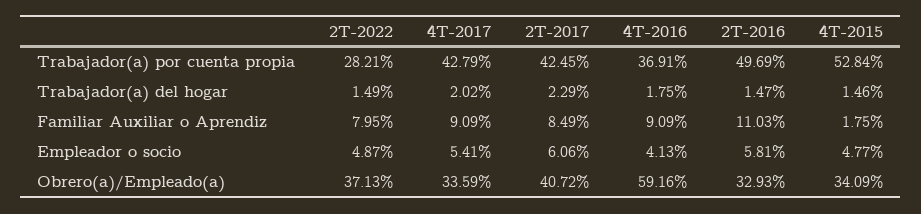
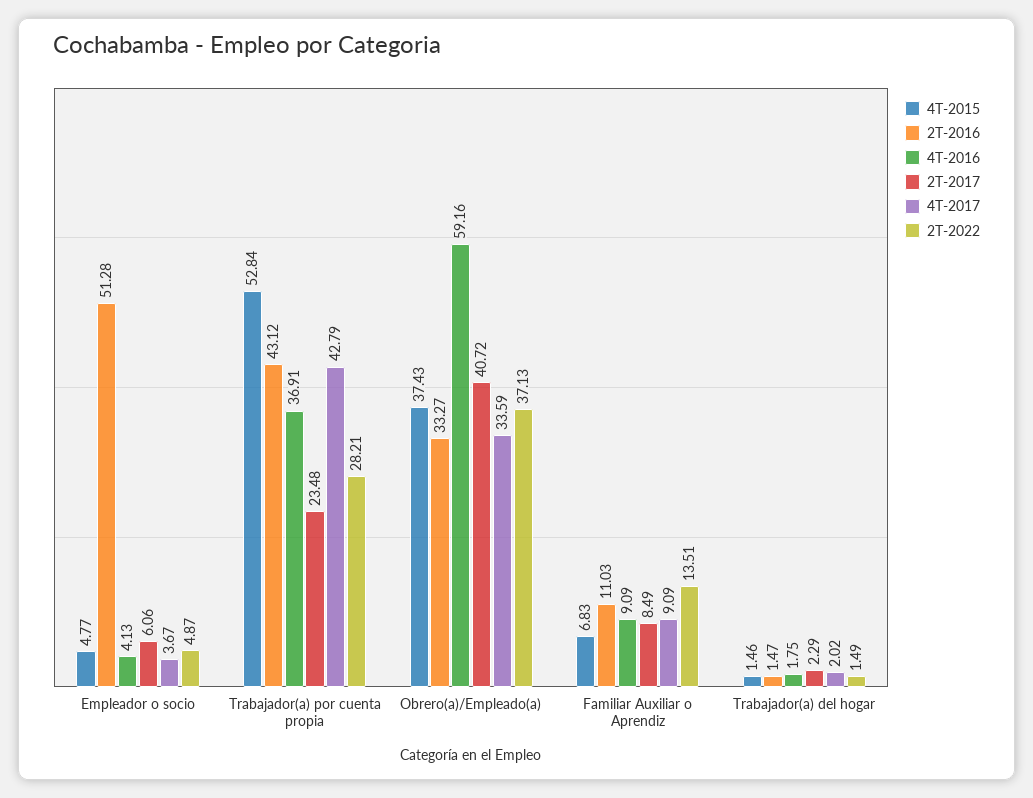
  {
    "2T-2022": {
      "Trabajador(a) por cuenta propia": 28.21,
      "Trabajador(a) del hogar": 1.49,
-     "Familiar Auxiliar o Aprendiz": 7.95,
+     "Familiar Auxiliar o Aprendiz": 13.51,
      "Empleador o socio": 4.87,
      "Obrero(a)/Empleado(a)": 37.13
    },
    "4T-2017": {
      "Trabajador(a) por cuenta propia": 42.79,
      "Trabajador(a) del hogar": 2.02,
      "Familiar Auxiliar o Aprendiz": 9.09,
-     "Empleador o socio": 5.41,
+     "Empleador o socio": 3.67,
      "Obrero(a)/Empleado(a)": 33.59
    },
    "2T-2017": {
-     "Trabajador(a) por cuenta propia": 42.45,
+     "Trabajador(a) por cuenta propia": 23.48,
      "Trabajador(a) del hogar": 2.29,
      "Familiar Auxiliar o Aprendiz": 8.49,
      "Empleador o socio": 6.06,
      "Obrero(a)/Empleado(a)": 40.72
    },
    "4T-2016": {
      "Trabajador(a) por cuenta propia": 36.91,
      "Trabajador(a) del hogar": 1.75,
      "Familiar Auxiliar o Aprendiz": 9.09,
      "Empleador o socio": 4.13,
      "Obrero(a)/Empleado(a)": 59.16
    },
    "2T-2016": {
-     "Trabajador(a) por cuenta propia": 49.69,
+     "Trabajador(a) por cuenta propia": 43.12,
      "Trabajador(a) del hogar": 1.47,
      "Familiar Auxiliar o Aprendiz": 11.03,
-     "Empleador o socio": 5.81,
+     "Empleador o socio": 51.28,
-     "Obrero(a)/Empleado(a)": 32.93
+     "Obrero(a)/Empleado(a)": 33.27
    },
    "4T-2015": {
      "Trabajador(a) por cuenta propia": 52.84,
      "Trabajador(a) del hogar": 1.46,
-     "Familiar Auxiliar o Aprendiz": 1.75,
+     "Familiar Auxiliar o Aprendiz": 6.83,
      "Empleador o socio": 4.77,
-     "Obrero(a)/Empleado(a)": 34.09
+     "Obrero(a)/Empleado(a)": 37.43
    }
  }

